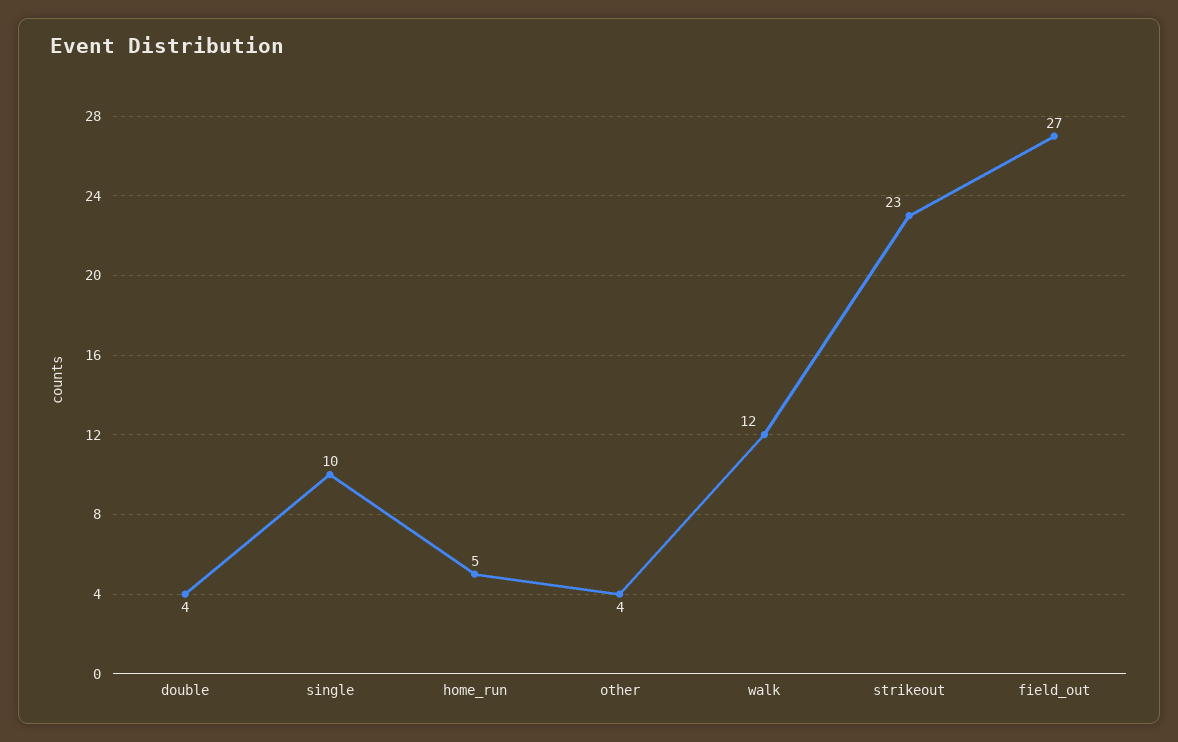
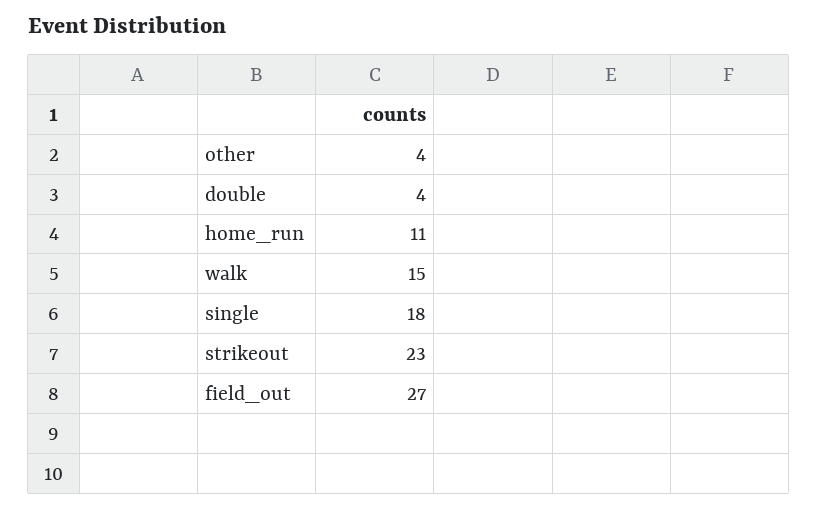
  {
    "double": 4,
-   "single": 10,
+   "single": 18,
-   "home_run": 5,
+   "home_run": 11,
    "other": 4,
-   "walk": 12,
+   "walk": 15,
    "strikeout": 23,
    "field_out": 27
  }

